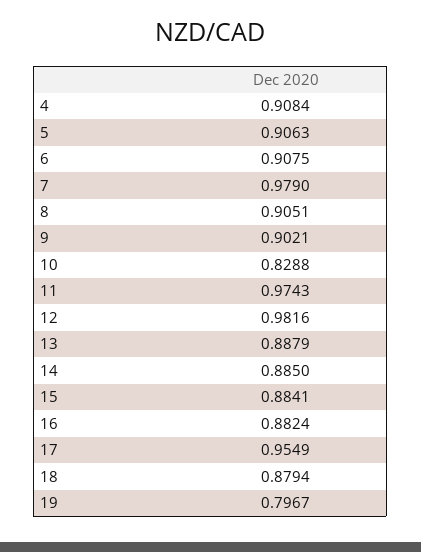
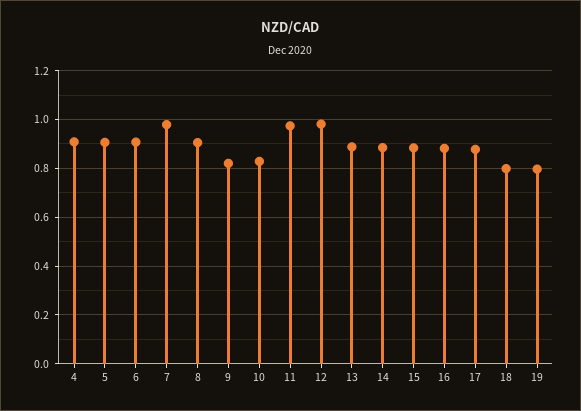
  {
    "4": 0.9084,
    "5": 0.9063,
    "6": 0.9075,
    "7": 0.979,
    "8": 0.9051,
-   "9": 0.9021,
+   "9": 0.825,
    "10": 0.8288,
    "11": 0.9743,
    "12": 0.9816,
    "13": 0.8879,
    "14": 0.885,
    "15": 0.8841,
    "16": 0.8824,
-   "17": 0.9549,
+   "17": 0.875,
-   "18": 0.8794,
+   "18": 0.8,
    "19": 0.7967
  }

